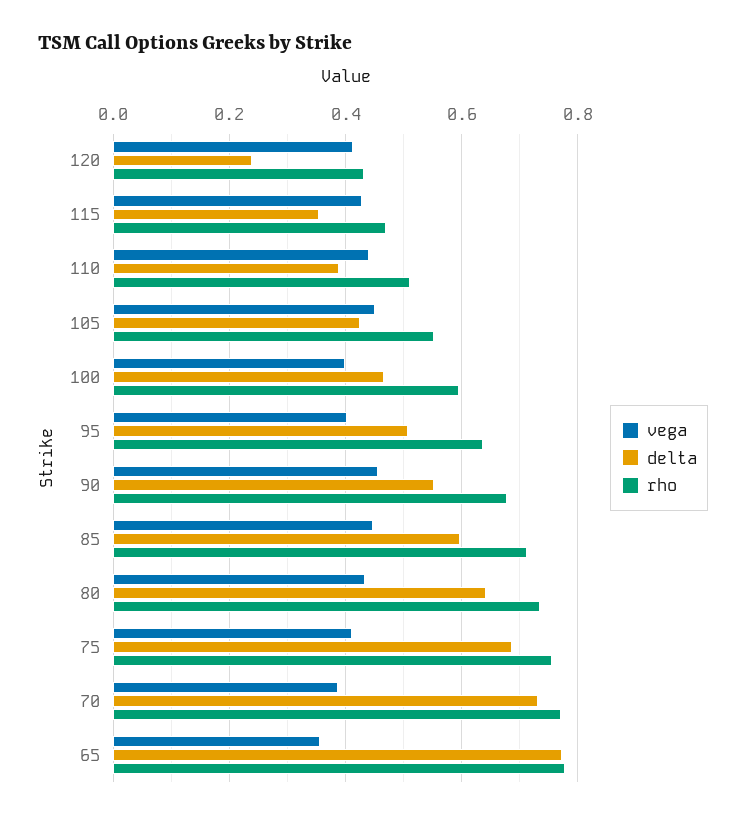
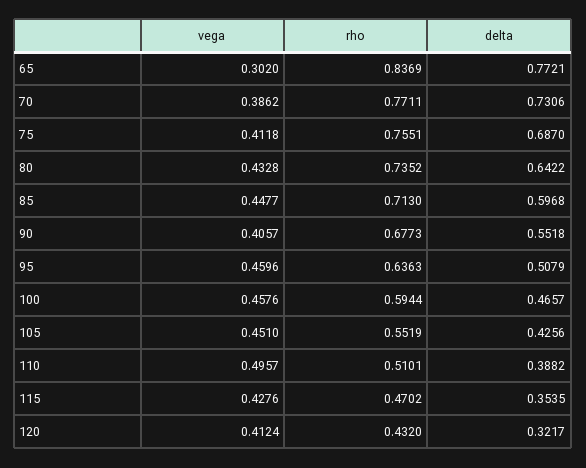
  {
    "vega": {
      "120": 0.4124,
      "115": 0.4276,
-     "110": 0.44,
+     "110": 0.4957,
      "105": 0.451,
-     "100": 0.4,
+     "100": 0.4576,
-     "95": 0.4,
+     "95": 0.4596,
-     "90": 0.46,
+     "90": 0.4057,
      "85": 0.4477,
      "80": 0.4328,
      "75": 0.4118,
      "70": 0.3862,
-     "65": 0.36
+     "65": 0.302
    },
    "delta": {
-     "120": 0.24,
+     "120": 0.3217,
      "115": 0.3535,
      "110": 0.3882,
      "105": 0.4256,
      "100": 0.4657,
      "95": 0.5079,
      "90": 0.5518,
      "85": 0.5968,
      "80": 0.6422,
      "75": 0.687,
      "70": 0.7306,
      "65": 0.7721
    },
    "rho": {
      "120": 0.432,
      "115": 0.4702,
      "110": 0.5101,
      "105": 0.5519,
      "100": 0.5944,
      "95": 0.6363,
      "90": 0.6773,
      "85": 0.713,
      "80": 0.7352,
      "75": 0.7551,
      "70": 0.7711,
-     "65": 0.78
+     "65": 0.8369
    }
  }

